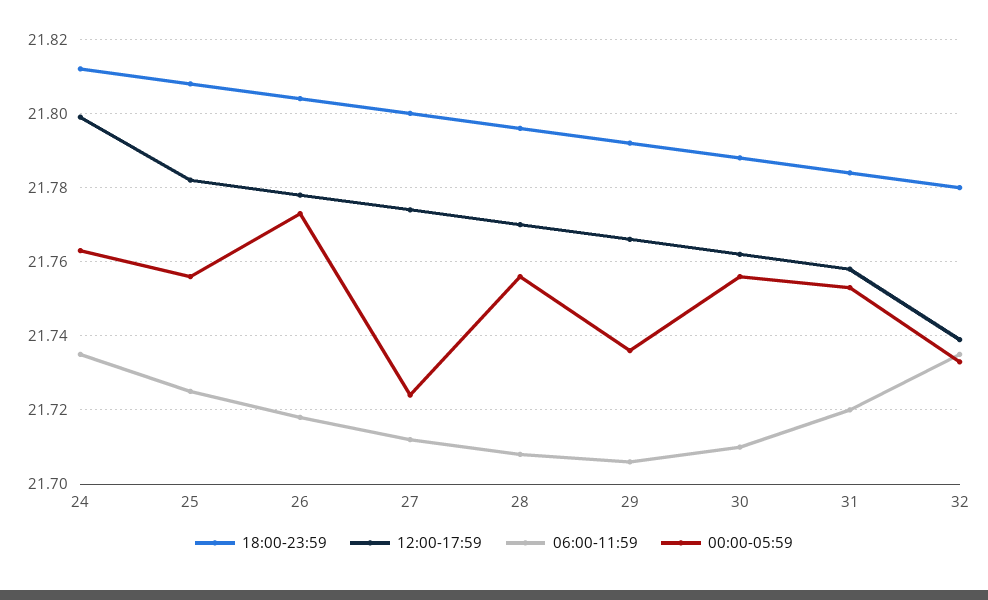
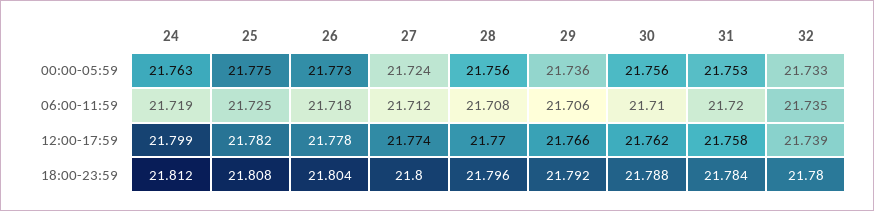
  {
    "18:00-23:59": {
      "24": 21.812,
      "25": 21.808,
      "26": 21.804,
      "27": 21.8,
      "28": 21.796,
      "29": 21.792,
      "30": 21.788,
      "31": 21.784,
      "32": 21.78
    },
    "12:00-17:59": {
      "24": 21.799,
      "25": 21.782,
      "26": 21.778,
      "27": 21.774,
      "28": 21.77,
      "29": 21.766,
      "30": 21.762,
      "31": 21.758,
      "32": 21.739
    },
    "06:00-11:59": {
-     "24": 21.735,
+     "24": 21.719,
      "25": 21.725,
      "26": 21.718,
      "27": 21.712,
      "28": 21.708,
      "29": 21.706,
      "30": 21.71,
      "31": 21.72,
      "32": 21.735
    },
    "00:00-05:59": {
      "24": 21.763,
-     "25": 21.755,
+     "25": 21.775,
      "26": 21.773,
      "27": 21.724,
      "28": 21.756,
      "29": 21.736,
      "30": 21.756,
      "31": 21.753,
      "32": 21.733
    }
  }

